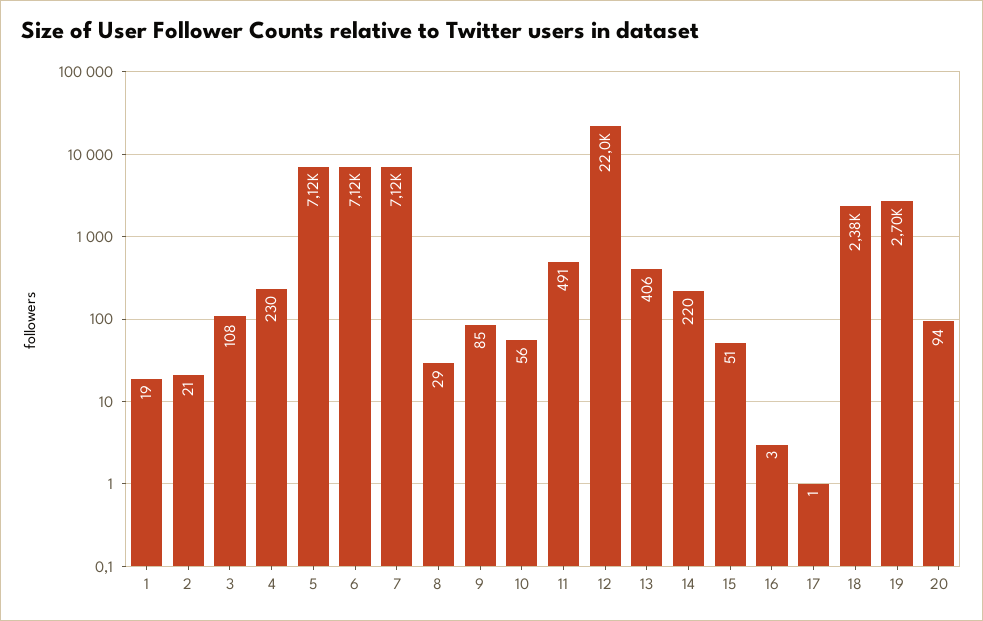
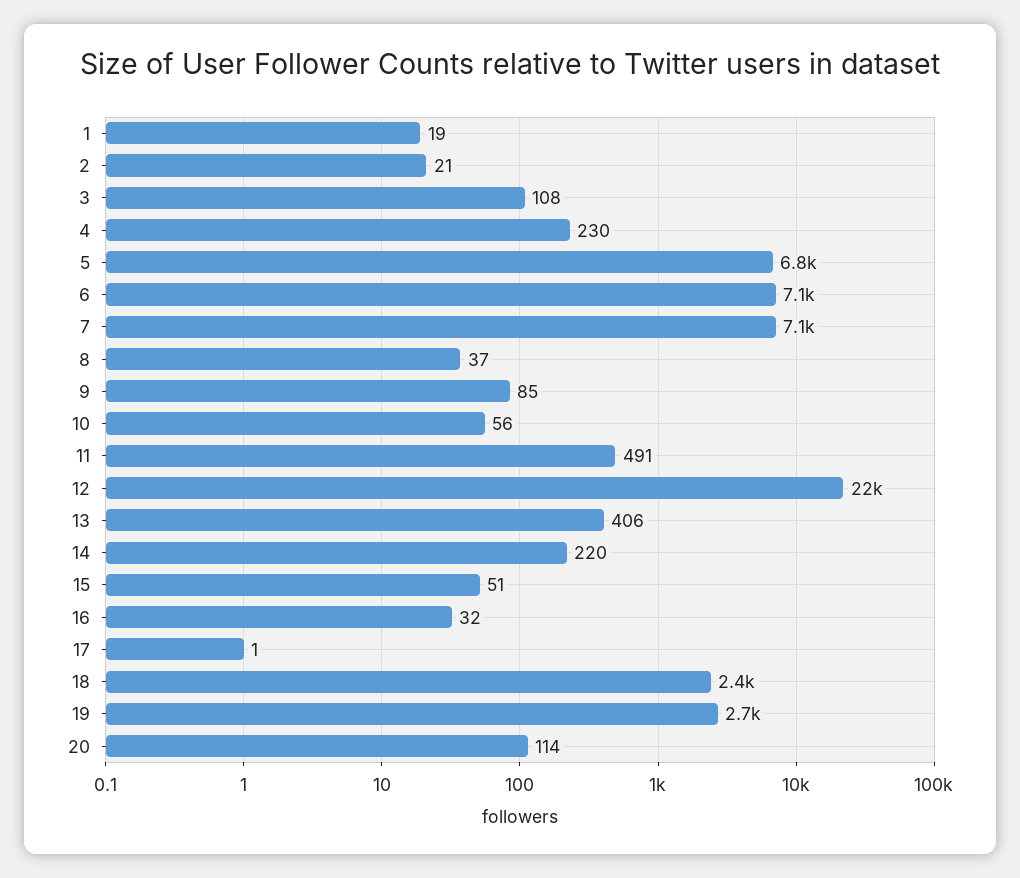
  {
    "1": 19,
    "2": 21,
    "3": 108,
    "4": 230,
-   "5": 7120,
+   "5": 6800,
    "6": 7120,
    "7": 7120,
-   "8": 29,
+   "8": 37,
    "9": 85,
    "10": 56,
    "11": 491,
    "12": 22000,
    "13": 406,
    "14": 220,
    "15": 51,
-   "16": 3,
+   "16": 32,
    "17": 1,
    "18": 2380,
    "19": 2700,
-   "20": 94
+   "20": 114
  }

